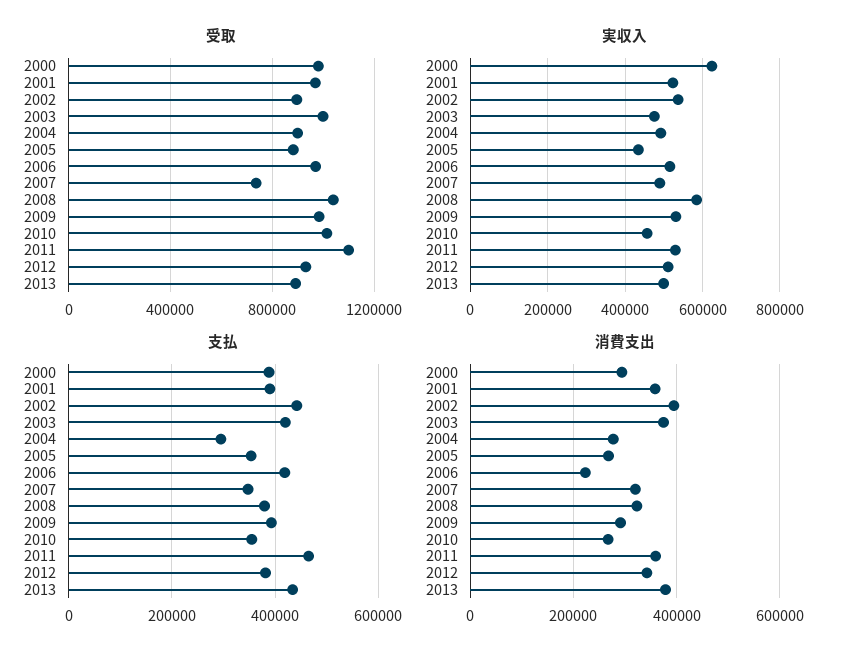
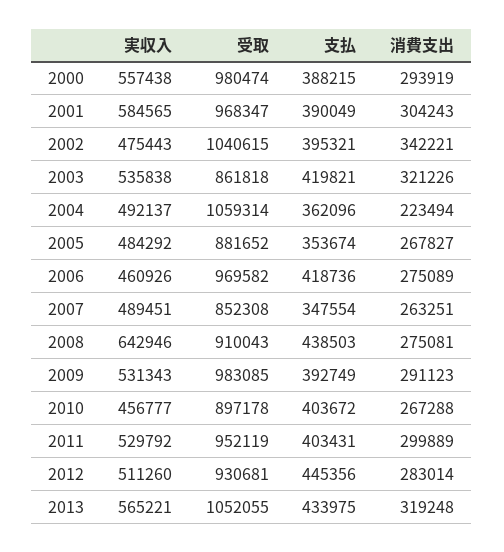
  {
    "受取": {
      "2000": 980474,
      "2001": 968347,
-     "2002": 900000,
+     "2002": 1040615,
-     "2003": 1000000,
+     "2003": 861818,
-     "2004": 900000,
+     "2004": 1059314,
      "2005": 881652,
      "2006": 969582,
-     "2007": 750000,
+     "2007": 852308,
-     "2008": 1050000,
+     "2008": 910043,
      "2009": 983085,
-     "2010": 1000000,
+     "2010": 897178,
-     "2011": 1100000,
+     "2011": 952119,
      "2012": 930681,
-     "2013": 900000
+     "2013": 1052055
    },
    "実収入": {
-     "2000": 620000,
+     "2000": 557438,
-     "2001": 520000,
+     "2001": 584565,
-     "2002": 540000,
+     "2002": 475443,
-     "2003": 480000,
+     "2003": 535838,
      "2004": 492137,
-     "2005": 440000,
+     "2005": 484292,
-     "2006": 520000,
+     "2006": 460926,
      "2007": 489451,
-     "2008": 580000,
+     "2008": 642946,
      "2009": 531343,
      "2010": 456777,
      "2011": 529792,
      "2012": 511260,
-     "2013": 500000
+     "2013": 565221
    },
    "支払": {
      "2000": 388215,
      "2001": 390049,
-     "2002": 440000,
+     "2002": 395321,
      "2003": 419821,
-     "2004": 300000,
+     "2004": 362096,
      "2005": 353674,
      "2006": 418736,
      "2007": 347554,
-     "2008": 380000,
+     "2008": 438503,
      "2009": 392749,
-     "2010": 360000,
+     "2010": 403672,
-     "2011": 460000,
+     "2011": 403431,
-     "2012": 380000,
+     "2012": 445356,
      "2013": 433975
    },
    "消費支出": {
      "2000": 293919,
-     "2001": 360000,
+     "2001": 304243,
-     "2002": 400000,
+     "2002": 342221,
-     "2003": 380000,
+     "2003": 321226,
-     "2004": 280000,
+     "2004": 223494,
      "2005": 267827,
-     "2006": 220000,
+     "2006": 275089,
-     "2007": 320000,
+     "2007": 263251,
-     "2008": 320000,
+     "2008": 275081,
      "2009": 291123,
      "2010": 267288,
-     "2011": 360000,
+     "2011": 299889,
-     "2012": 340000,
+     "2012": 283014,
-     "2013": 380000
+     "2013": 319248
    }
  }

